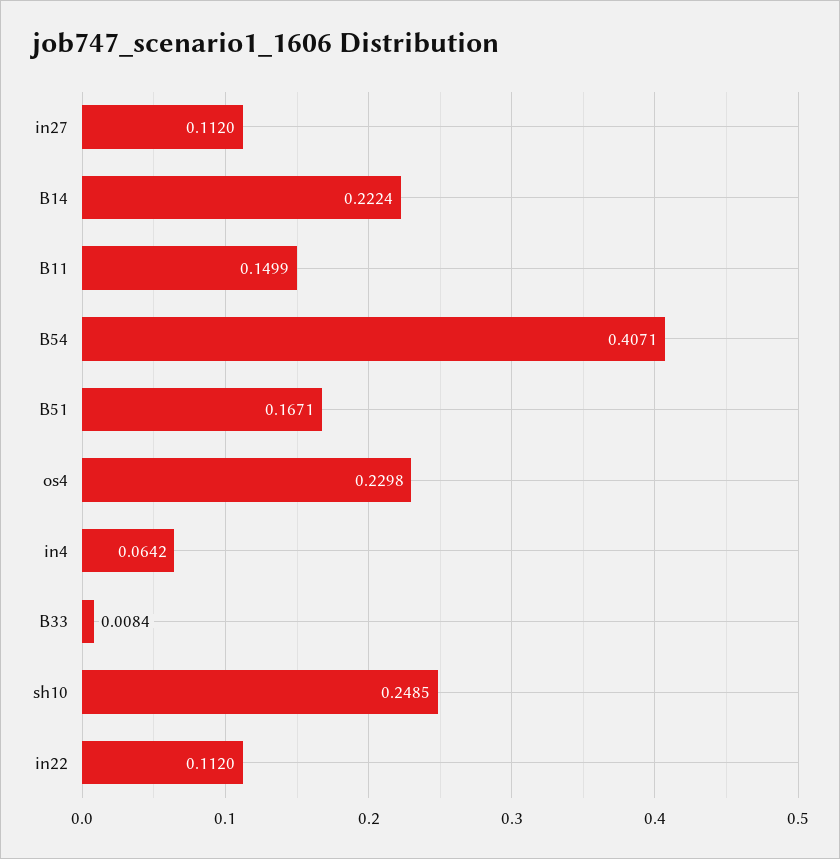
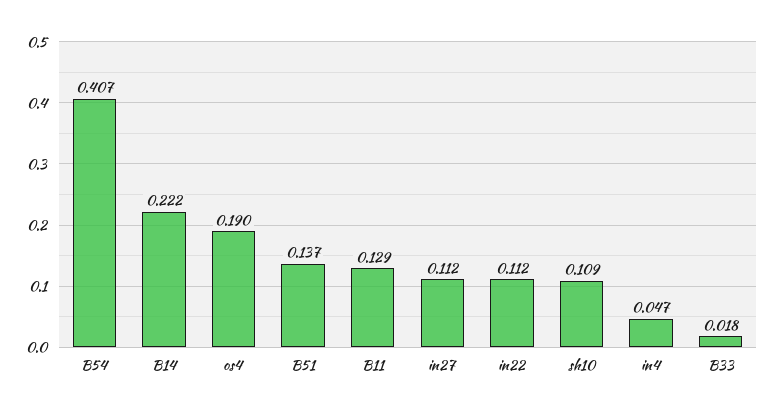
  {
    "in27": 0.112,
    "B14": 0.2224,
-   "B11": 0.1499,
+   "B11": 0.129,
    "B54": 0.4071,
-   "B51": 0.1671,
+   "B51": 0.137,
-   "os4": 0.2298,
+   "os4": 0.19,
-   "in4": 0.0642,
+   "in4": 0.047,
-   "B33": 0.0084,
+   "B33": 0.018,
-   "sh10": 0.2485,
+   "sh10": 0.109,
    "in22": 0.112
  }

